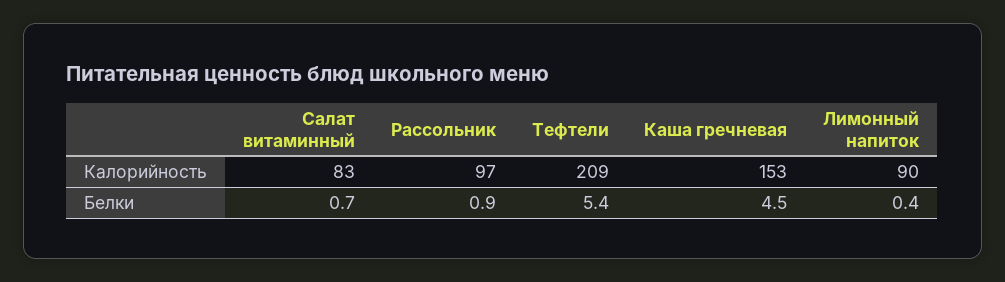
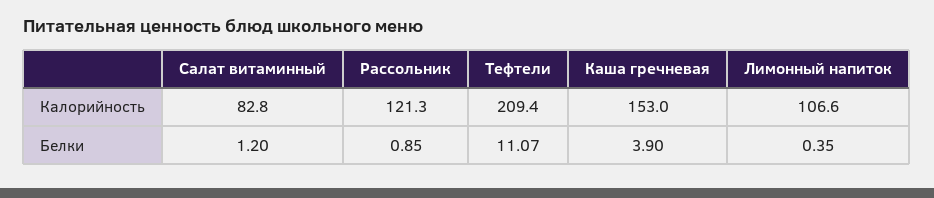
  {
    "Салат витаминный": {
      "Калорийность": 82.8,
-     "Белки": 0.7
+     "Белки": 1.2
    },
    "Рассольник": {
-     "Калорийность": 97,
+     "Калорийность": 121.3,
      "Белки": 0.85
    },
    "Тефтели": {
      "Калорийность": 209.4,
-     "Белки": 5.4
+     "Белки": 11.07
    },
    "Каша гречневая": {
      "Калорийность": 153,
-     "Белки": 4.5
+     "Белки": 3.9
    },
    "Лимонный напиток": {
-     "Калорийность": 90,
+     "Калорийность": 106.6,
      "Белки": 0.35
    }
  }

